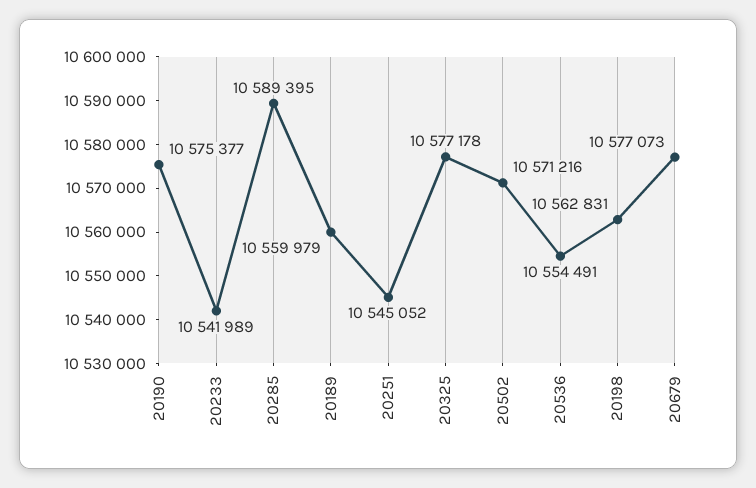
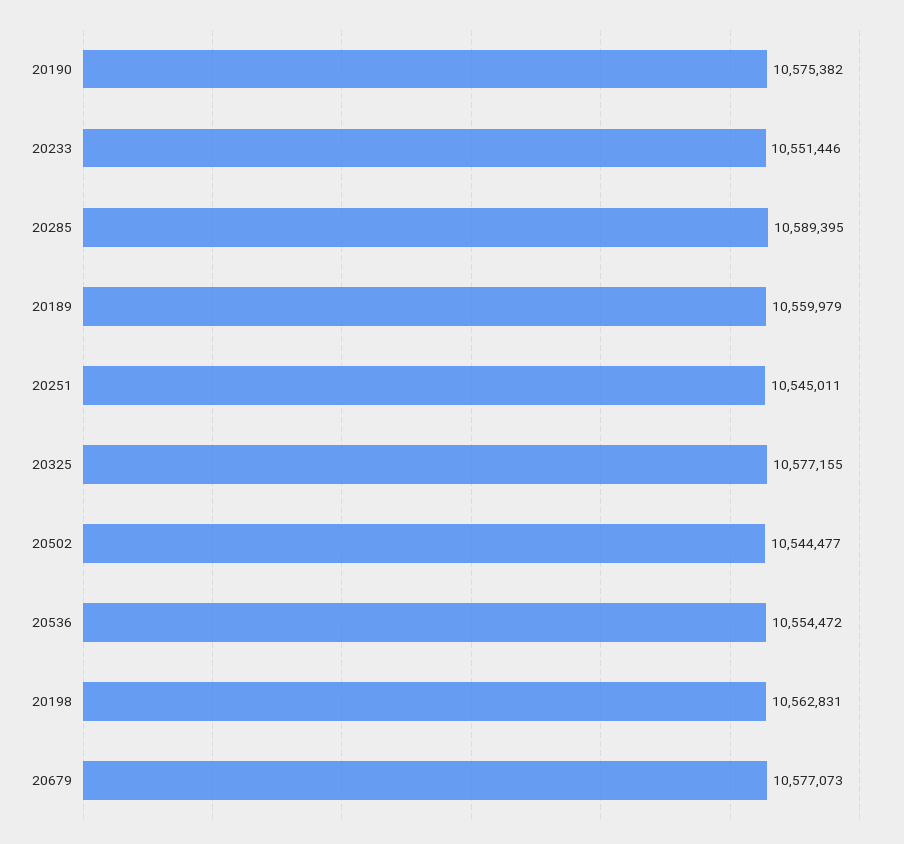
  {
-   "20190": 10575377,
+   "20190": 10575382,
-   "20233": 10541989,
+   "20233": 10551446,
    "20285": 10589395,
    "20189": 10559979,
-   "20251": 10545052,
+   "20251": 10545011,
-   "20325": 10577178,
+   "20325": 10577155,
-   "20502": 10571216,
+   "20502": 10544477,
-   "20536": 10554491,
+   "20536": 10554472,
    "20198": 10562831,
    "20679": 10577073
  }

